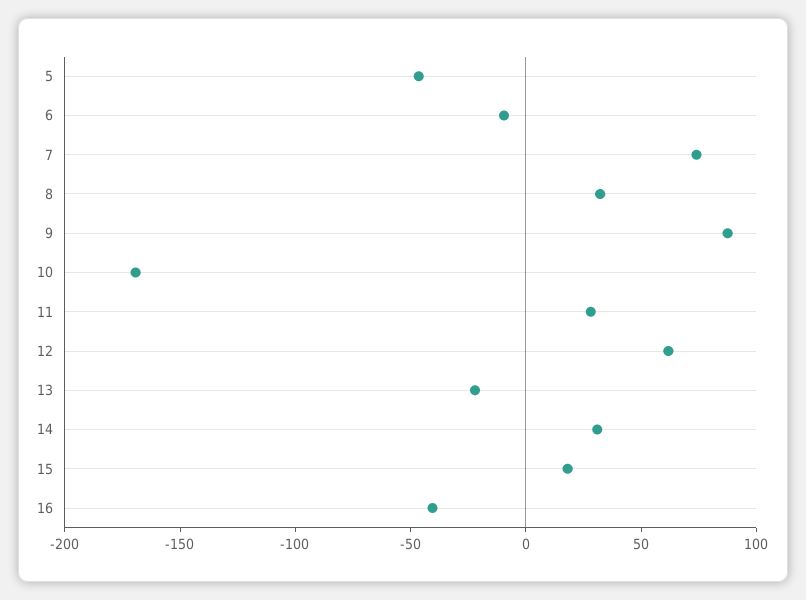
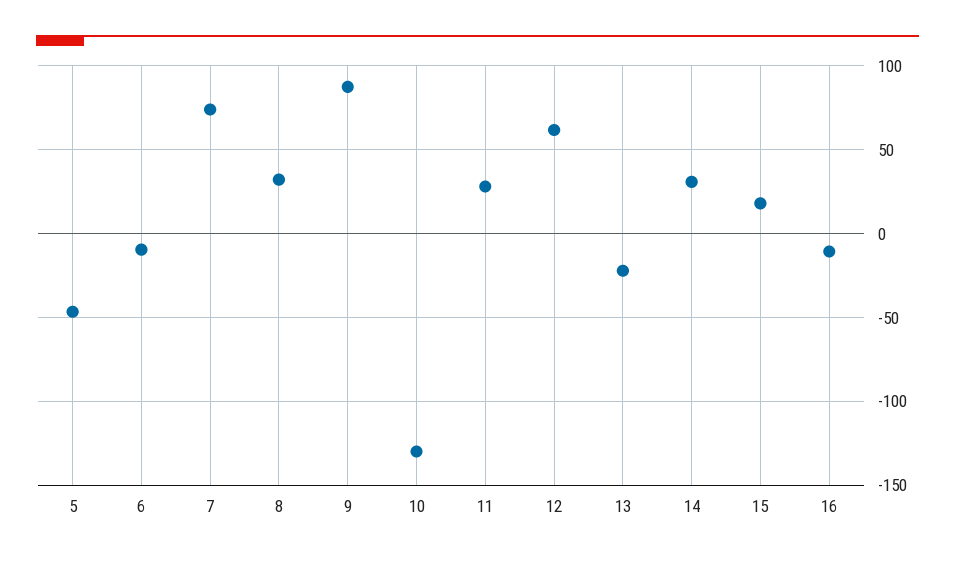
  {
    "5": -45,
    "6": -10,
    "7": 75,
    "8": 30,
    "9": 90,
-   "10": -170,
+   "10": -130,
    "11": 30,
    "12": 60,
    "13": -20,
    "14": 30,
    "15": 20,
-   "16": -40
+   "16": -10
  }

